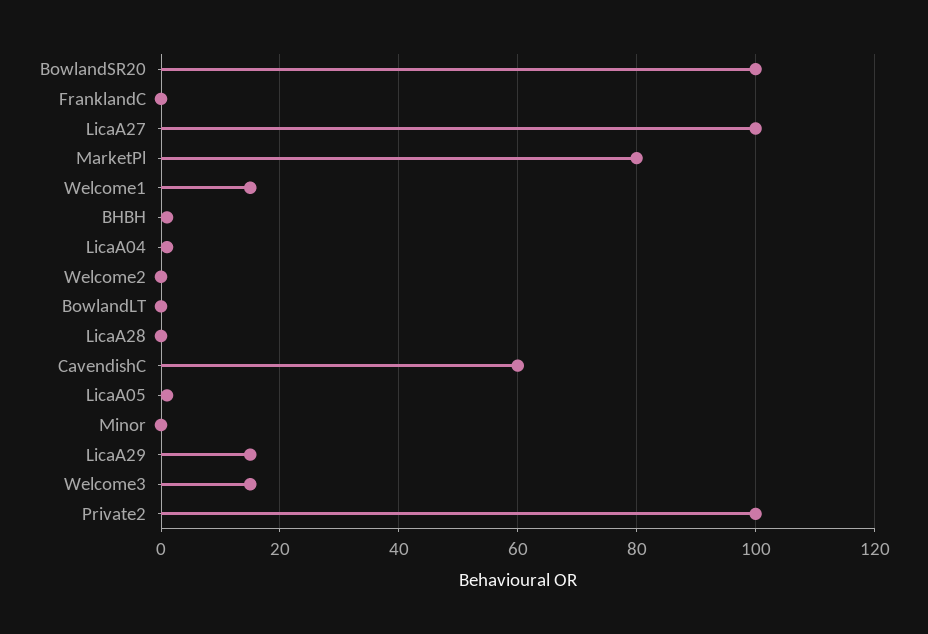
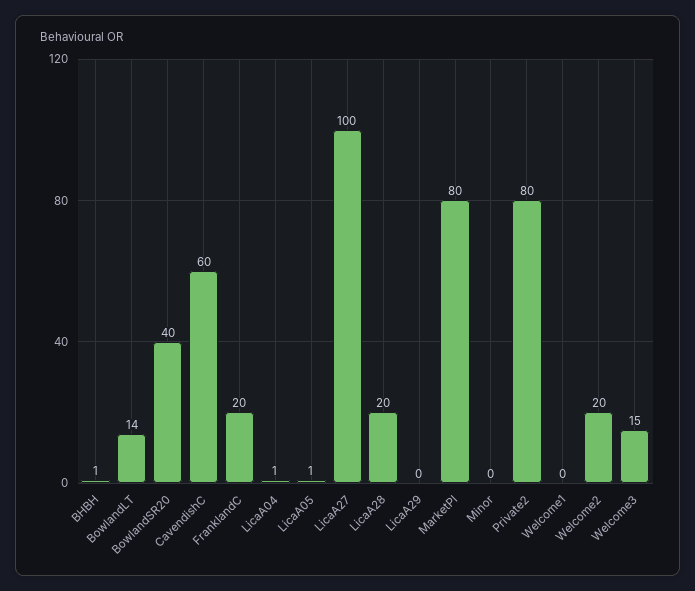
  {
-   "BowlandSR20": 100,
+   "BowlandSR20": 40,
-   "FranklandC": 0,
+   "FranklandC": 20,
    "LicaA27": 100,
    "MarketPl": 80,
-   "Welcome1": 15,
+   "Welcome1": 0,
    "BHBH": 1,
    "LicaA04": 1,
-   "Welcome2": 0,
+   "Welcome2": 20,
-   "BowlandLT": 0,
+   "BowlandLT": 14,
-   "LicaA28": 0,
+   "LicaA28": 20,
    "CavendishC": 60,
    "LicaA05": 1,
    "Minor": 0,
-   "LicaA29": 15,
+   "LicaA29": 0,
    "Welcome3": 15,
-   "Private2": 100
+   "Private2": 80
  }

